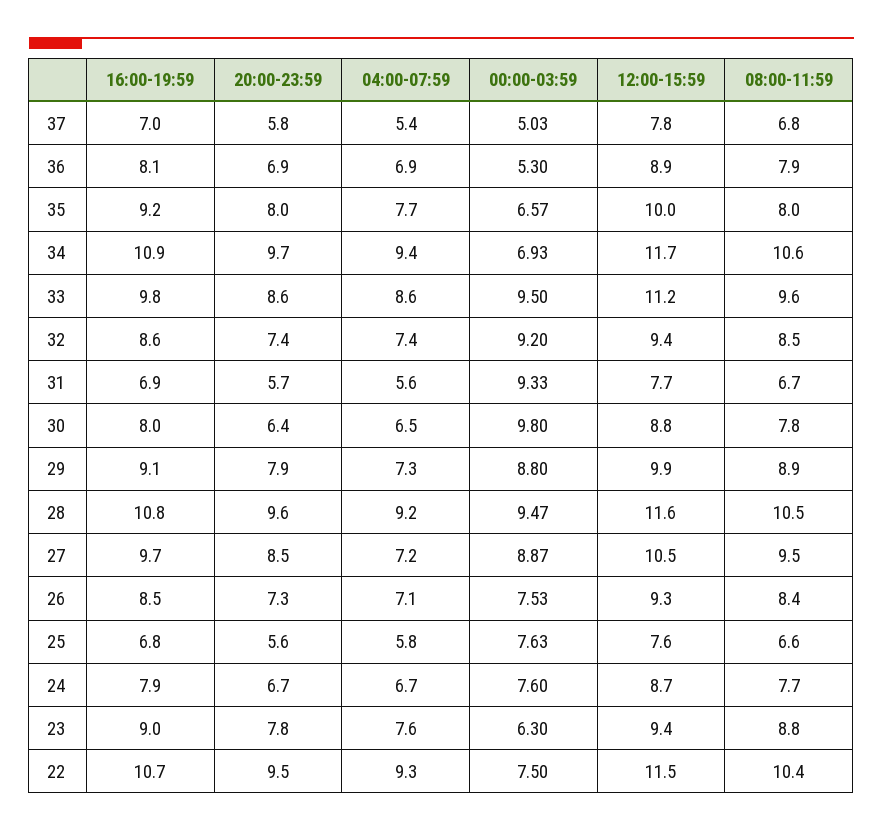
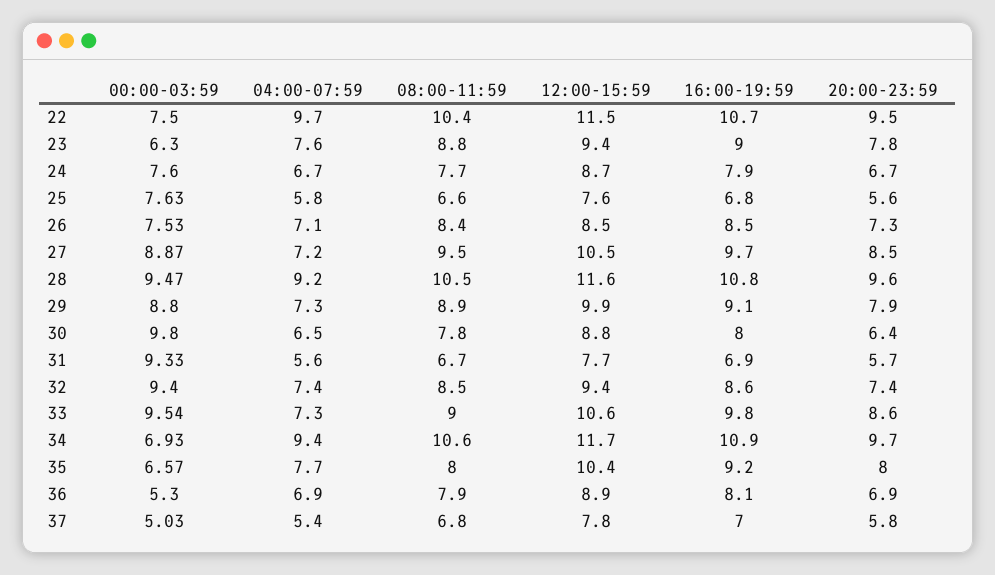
  {
    "16:00-19:59": {
      "37": 7,
      "36": 8.1,
      "35": 9.2,
      "34": 10.9,
      "33": 9.8,
      "32": 8.6,
      "31": 6.9,
      "30": 8,
      "29": 9.1,
      "28": 10.8,
      "27": 9.7,
      "26": 8.5,
      "25": 6.8,
      "24": 7.9,
      "23": 9,
      "22": 10.7
    },
    "20:00-23:59": {
      "37": 5.8,
      "36": 6.9,
      "35": 8,
      "34": 9.7,
      "33": 8.6,
      "32": 7.4,
      "31": 5.7,
      "30": 6.4,
      "29": 7.9,
      "28": 9.6,
      "27": 8.5,
      "26": 7.3,
      "25": 5.6,
      "24": 6.7,
      "23": 7.8,
      "22": 9.5
    },
    "04:00-07:59": {
      "37": 5.4,
      "36": 6.9,
      "35": 7.7,
      "34": 9.4,
-     "33": 8.6,
+     "33": 7.3,
      "32": 7.4,
      "31": 5.6,
      "30": 6.5,
      "29": 7.3,
      "28": 9.2,
      "27": 7.2,
      "26": 7.1,
      "25": 5.8,
      "24": 6.7,
      "23": 7.6,
-     "22": 9.3
+     "22": 9.7
    },
    "00:00-03:59": {
      "37": 5.03,
      "36": 5.3,
      "35": 6.57,
      "34": 6.93,
-     "33": 9.5,
+     "33": 9.54,
-     "32": 9.2,
+     "32": 9.4,
      "31": 9.33,
      "30": 9.8,
      "29": 8.8,
      "28": 9.47,
      "27": 8.87,
      "26": 7.53,
      "25": 7.63,
      "24": 7.6,
      "23": 6.3,
      "22": 7.5
    },
    "12:00-15:59": {
      "37": 7.8,
      "36": 8.9,
-     "35": 10,
+     "35": 10.4,
      "34": 11.7,
-     "33": 11.2,
+     "33": 10.6,
      "32": 9.4,
      "31": 7.7,
      "30": 8.8,
      "29": 9.9,
      "28": 11.6,
      "27": 10.5,
-     "26": 9.3,
+     "26": 8.5,
      "25": 7.6,
      "24": 8.7,
      "23": 9.4,
      "22": 11.5
    },
    "08:00-11:59": {
      "37": 6.8,
      "36": 7.9,
      "35": 8,
      "34": 10.6,
-     "33": 9.6,
+     "33": 9,
      "32": 8.5,
      "31": 6.7,
      "30": 7.8,
      "29": 8.9,
      "28": 10.5,
      "27": 9.5,
      "26": 8.4,
      "25": 6.6,
      "24": 7.7,
      "23": 8.8,
      "22": 10.4
    }
  }

